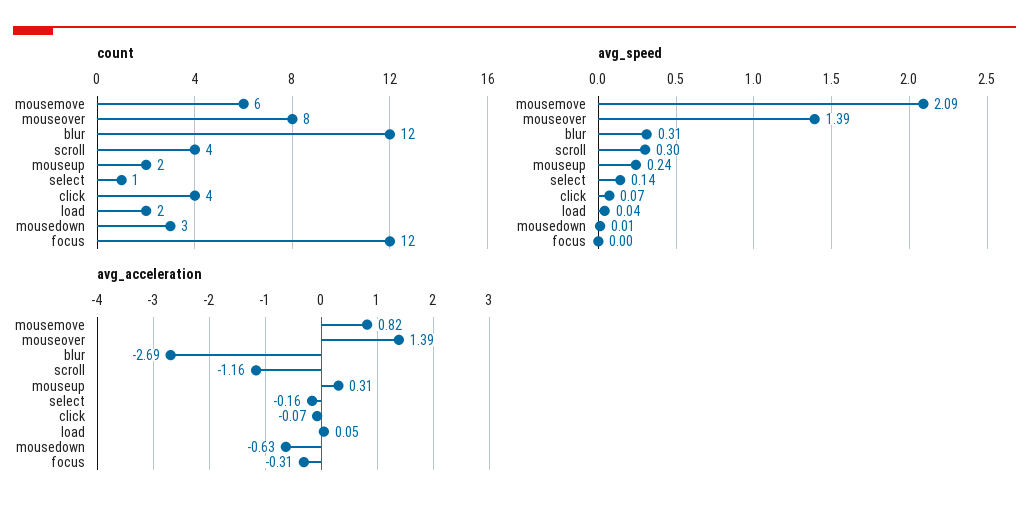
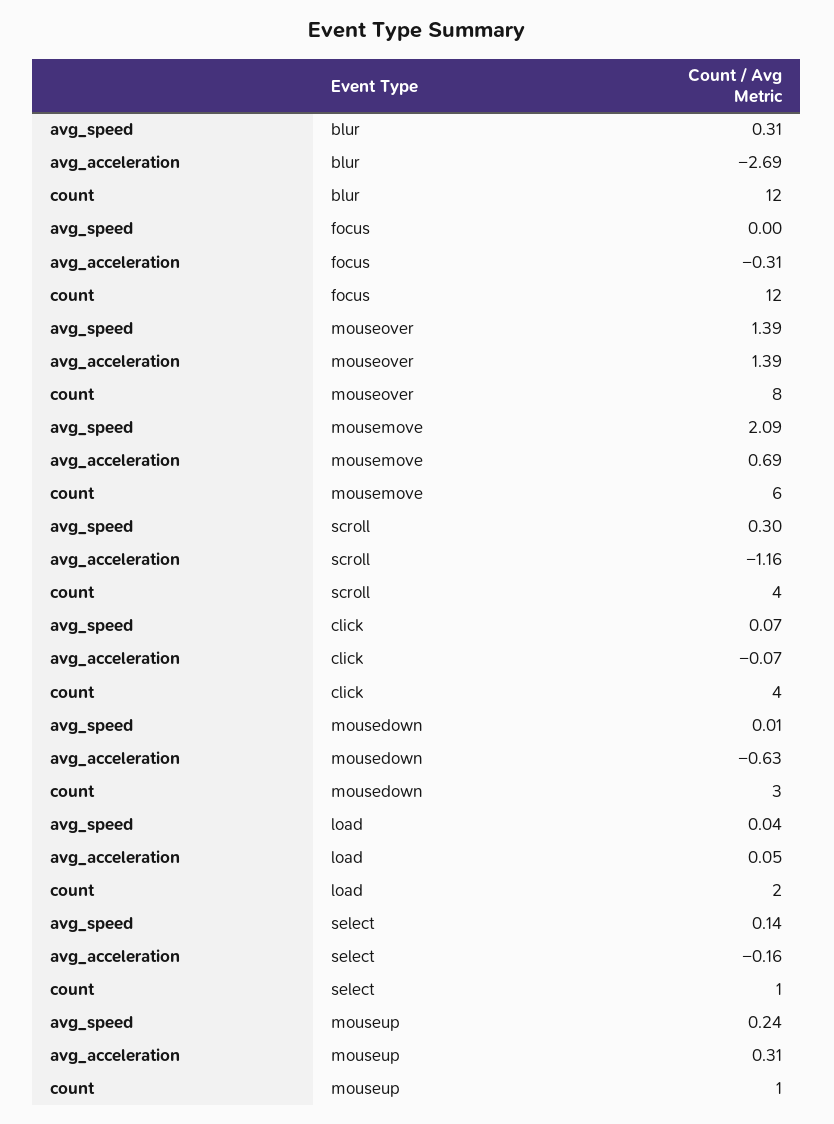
  {
    "count": {
      "mousemove": 6,
      "mouseover": 8,
      "blur": 12,
      "scroll": 4,
-     "mouseup": 2,
+     "mouseup": 1,
      "select": 1,
      "click": 4,
      "load": 2,
      "mousedown": 3,
      "focus": 12
    },
    "avg_speed": {
      "mousemove": 2.09,
      "mouseover": 1.39,
      "blur": 0.31,
      "scroll": 0.3,
      "mouseup": 0.24,
      "select": 0.14,
      "click": 0.07,
      "load": 0.04,
      "mousedown": 0.01,
      "focus": 0
    },
    "avg_acceleration": {
-     "mousemove": 0.82,
+     "mousemove": 0.69,
      "mouseover": 1.39,
      "blur": -2.69,
      "scroll": -1.16,
      "mouseup": 0.31,
      "select": -0.16,
      "click": -0.07,
      "load": 0.05,
      "mousedown": -0.63,
      "focus": -0.31
    }
  }

